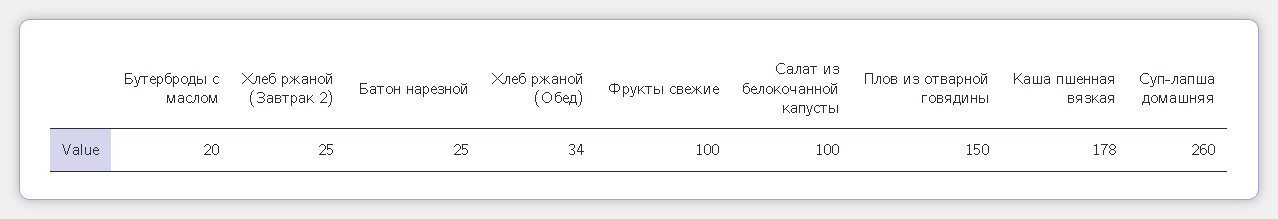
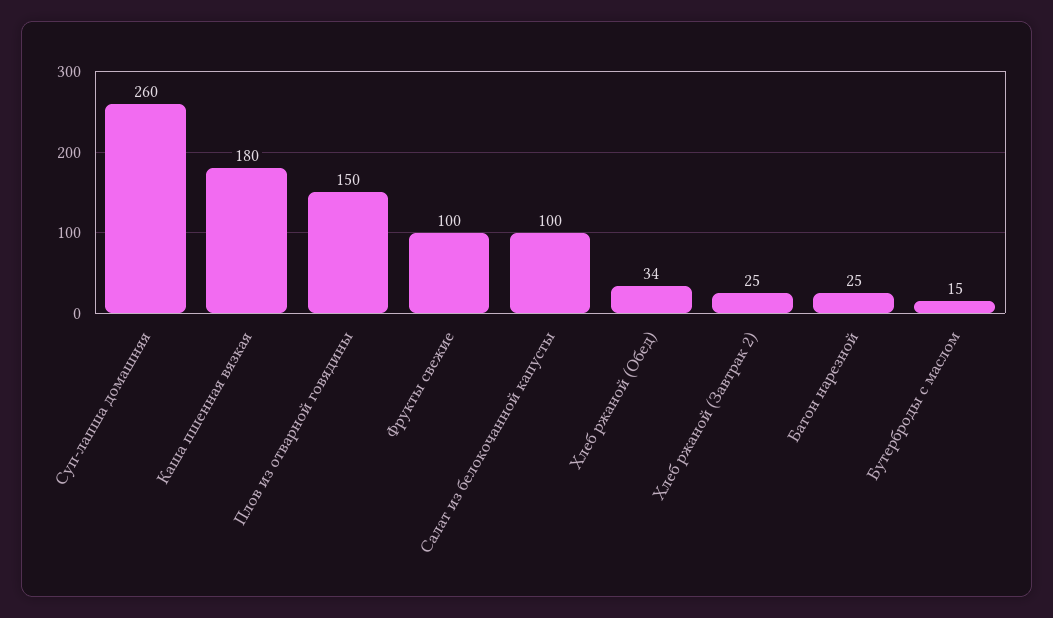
  {
-   "Бутерброды с маслом": 20,
+   "Бутерброды с маслом": 15,
    "Хлеб ржаной (Завтрак 2)": 25,
    "Батон нарезной": 25,
    "Хлеб ржаной (Обед)": 34,
    "Фрукты свежие": 100,
    "Салат из белокочанной капусты": 100,
    "Плов из отварной говядины": 150,
-   "Каша пшенная вязкая": 178,
+   "Каша пшенная вязкая": 180,
    "Суп-лапша домашняя": 260
  }

